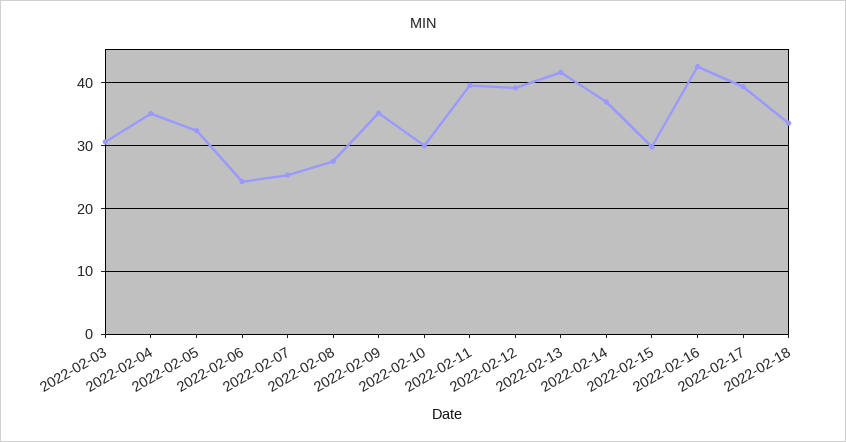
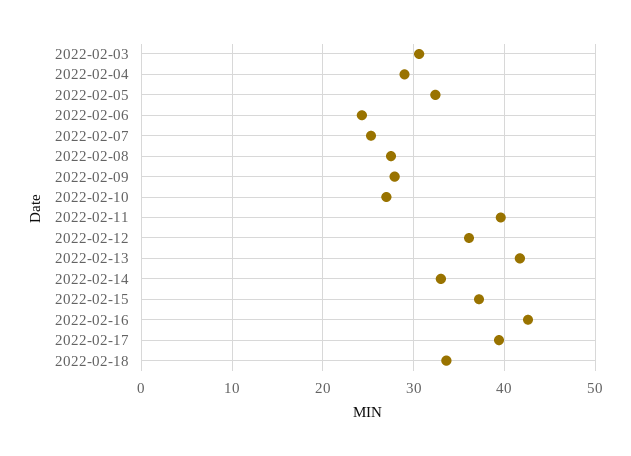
  {
    "2022-02-03": 31,
-   "2022-02-04": 35,
+   "2022-02-04": 29,
    "2022-02-05": 32,
    "2022-02-06": 24,
    "2022-02-07": 25,
    "2022-02-08": 28,
-   "2022-02-09": 35,
+   "2022-02-09": 28,
-   "2022-02-10": 30,
+   "2022-02-10": 27,
    "2022-02-11": 40,
-   "2022-02-12": 39,
+   "2022-02-12": 36,
    "2022-02-13": 42,
-   "2022-02-14": 37,
+   "2022-02-14": 33,
-   "2022-02-15": 30,
+   "2022-02-15": 37,
    "2022-02-16": 43,
    "2022-02-17": 39,
    "2022-02-18": 34
  }

